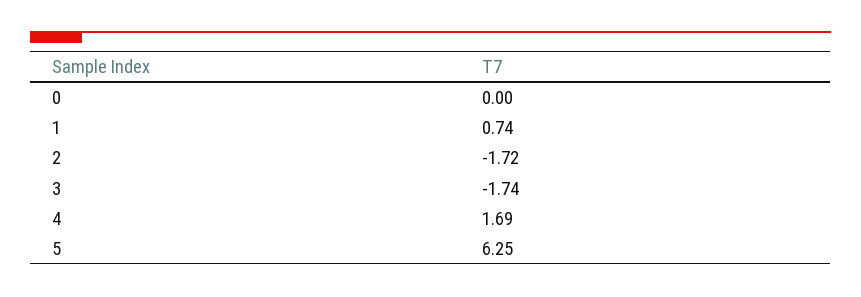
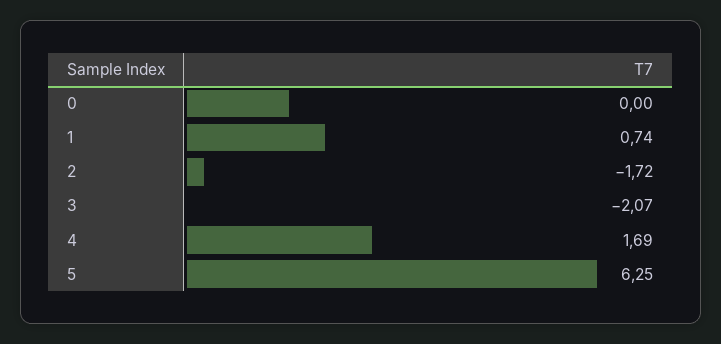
  {
    "0": 0,
    "1": 0.74,
    "2": -1.72,
-   "3": -1.74,
+   "3": -2.07,
    "4": 1.69,
    "5": 6.25
  }

